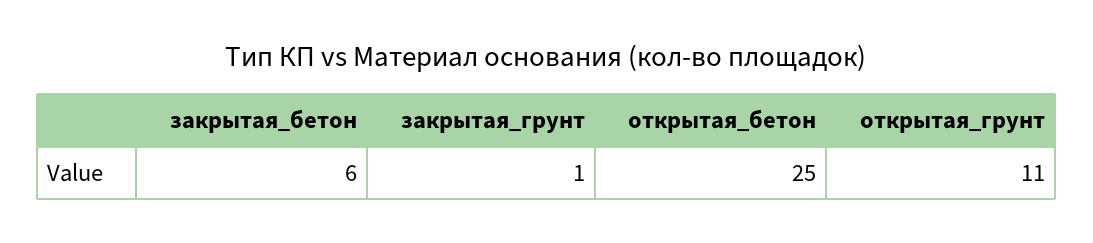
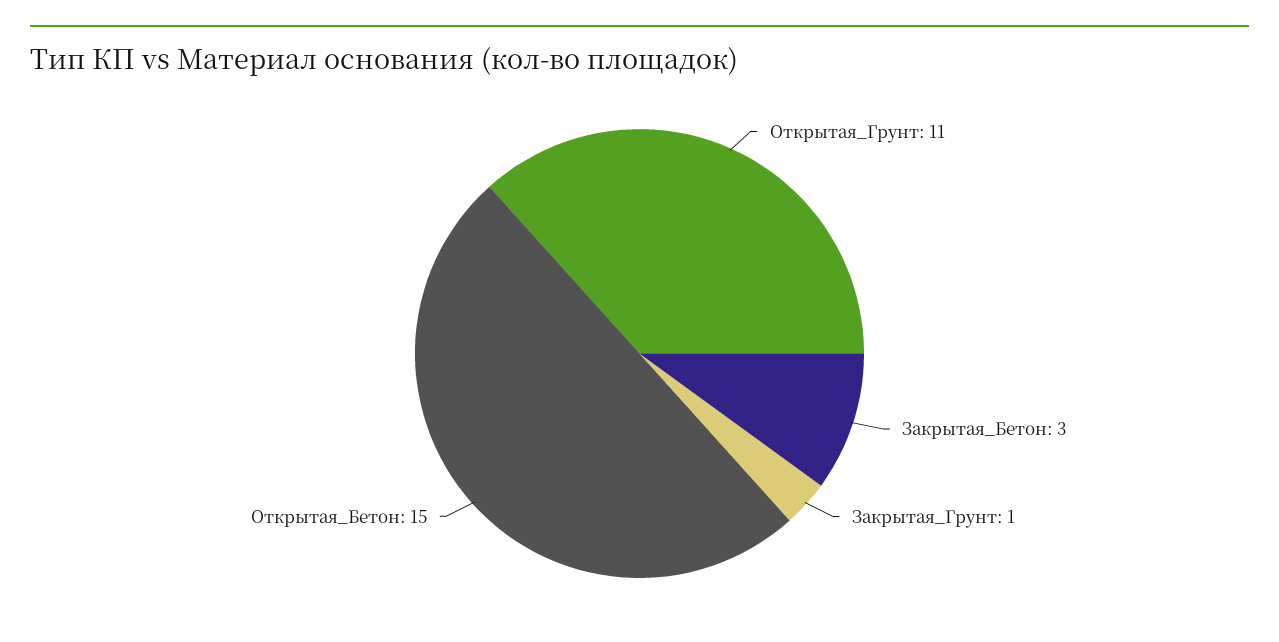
  {
-   "закрытая_бетон": 6,
+   "закрытая_бетон": 3,
    "закрытая_грунт": 1,
-   "открытая_бетон": 25,
+   "открытая_бетон": 15,
    "открытая_грунт": 11
  }

